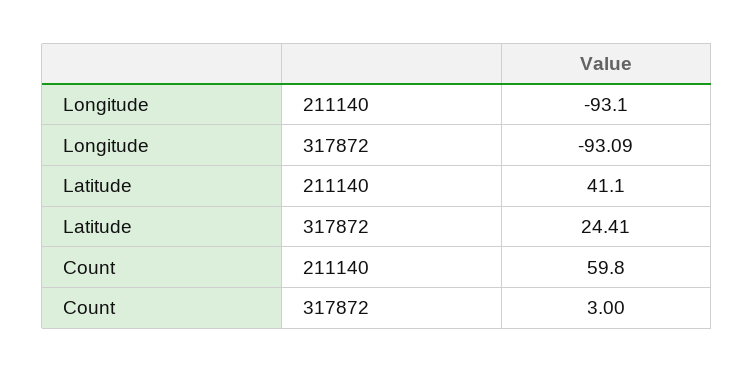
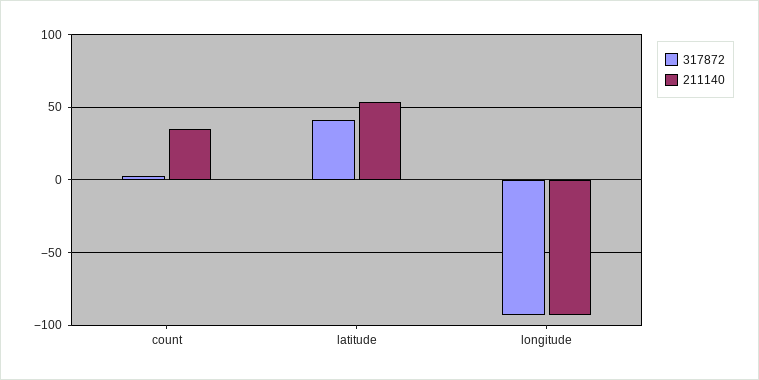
  {
    "211140": {
      "Longitude": -93.1,
-     "Latitude": 41.1,
+     "Latitude": 55,
-     "Count": 59.8
+     "Count": 35
    },
    "317872": {
      "Longitude": -93.09,
-     "Latitude": 24.41,
+     "Latitude": 40,
      "Count": 3
    }
  }

